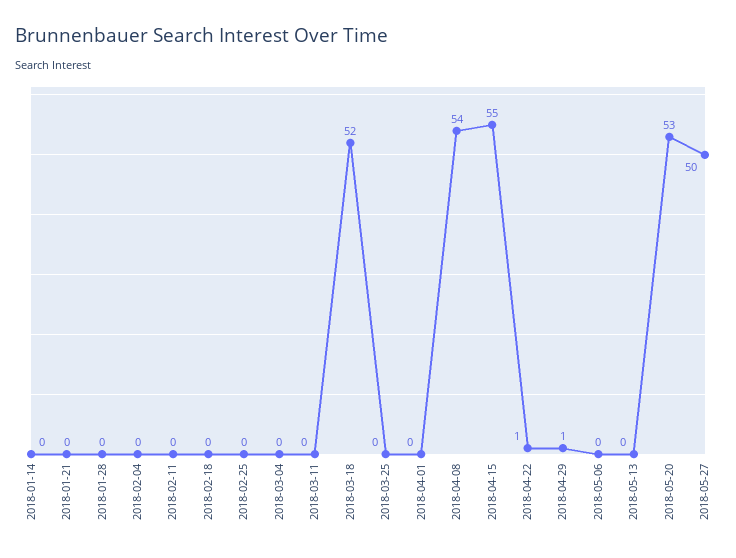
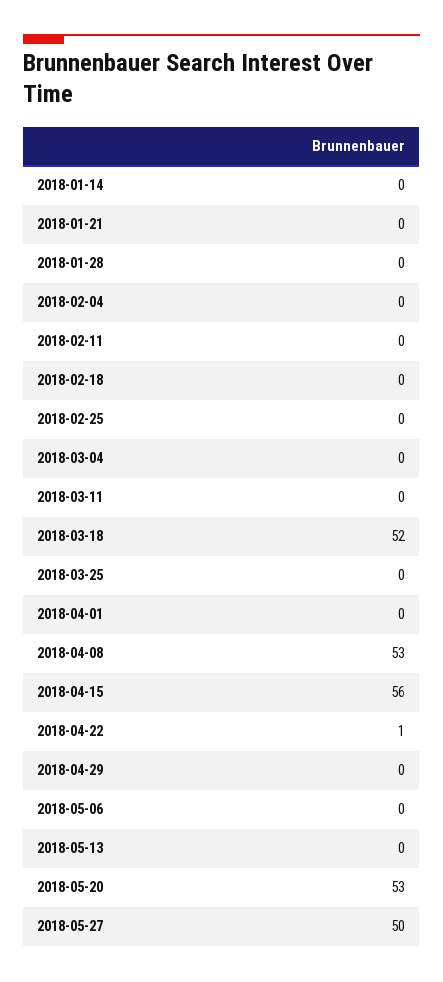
  {
    "2018-01-14": 0,
    "2018-01-21": 0,
    "2018-01-28": 0,
    "2018-02-04": 0,
    "2018-02-11": 0,
    "2018-02-18": 0,
    "2018-02-25": 0,
    "2018-03-04": 0,
    "2018-03-11": 0,
    "2018-03-18": 52,
    "2018-03-25": 0,
    "2018-04-01": 0,
-   "2018-04-08": 54,
+   "2018-04-08": 53,
-   "2018-04-15": 55,
+   "2018-04-15": 56,
    "2018-04-22": 1,
-   "2018-04-29": 1,
+   "2018-04-29": 0,
    "2018-05-06": 0,
    "2018-05-13": 0,
    "2018-05-20": 53,
    "2018-05-27": 50
  }

